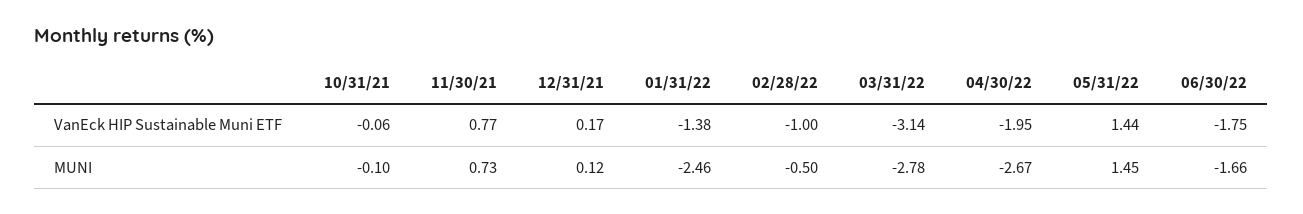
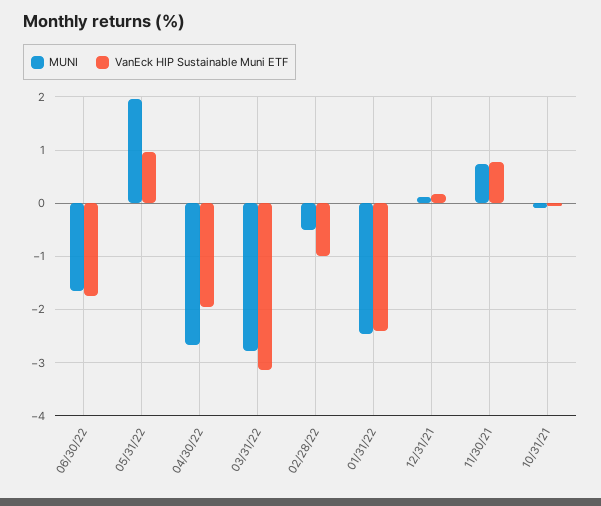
  {
    "VanEck HIP Sustainable Muni ETF": {
      "10/31/21": -0.06,
      "11/30/21": 0.77,
      "12/31/21": 0.17,
-     "01/31/22": -1.38,
+     "01/31/22": -2.4,
      "02/28/22": -1,
      "03/31/22": -3.14,
      "04/30/22": -1.95,
-     "05/31/22": 1.44,
+     "05/31/22": 1,
      "06/30/22": -1.75
    },
    "MUNI": {
      "10/31/21": -0.1,
      "11/30/21": 0.73,
      "12/31/21": 0.12,
      "01/31/22": -2.46,
      "02/28/22": -0.5,
      "03/31/22": -2.78,
      "04/30/22": -2.67,
-     "05/31/22": 1.45,
+     "05/31/22": 2,
      "06/30/22": -1.66
    }
  }

